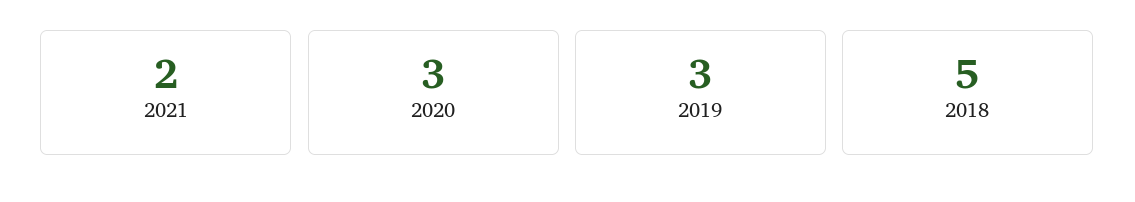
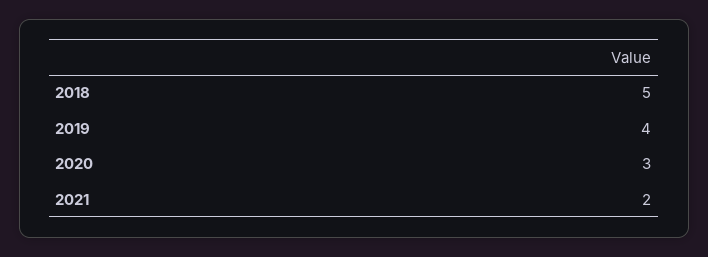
  {
    "2021": 2,
    "2020": 3,
-   "2019": 3,
+   "2019": 4,
    "2018": 5
  }

